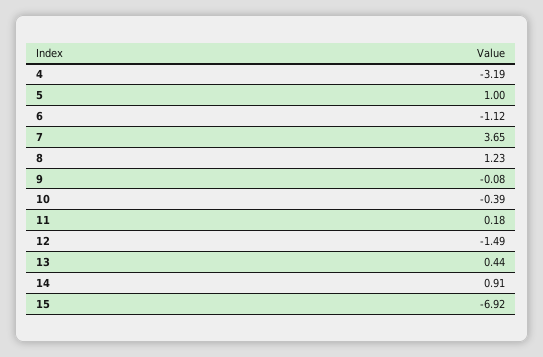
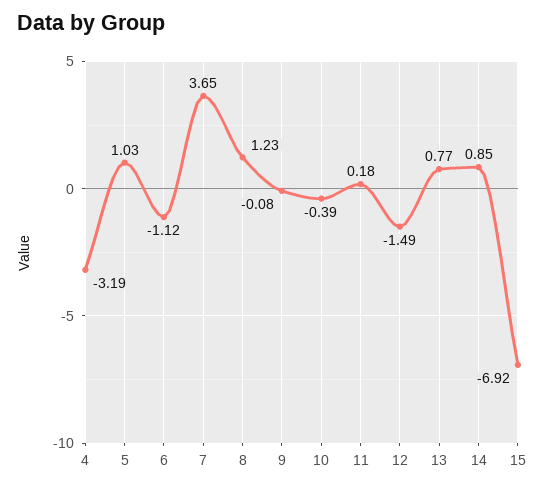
  {
    "4": -3.19,
-   "5": 1,
+   "5": 1.03,
    "6": -1.12,
    "7": 3.65,
    "8": 1.23,
    "9": -0.08,
    "10": -0.39,
    "11": 0.18,
    "12": -1.49,
-   "13": 0.44,
+   "13": 0.77,
-   "14": 0.91,
+   "14": 0.85,
    "15": -6.92
  }

